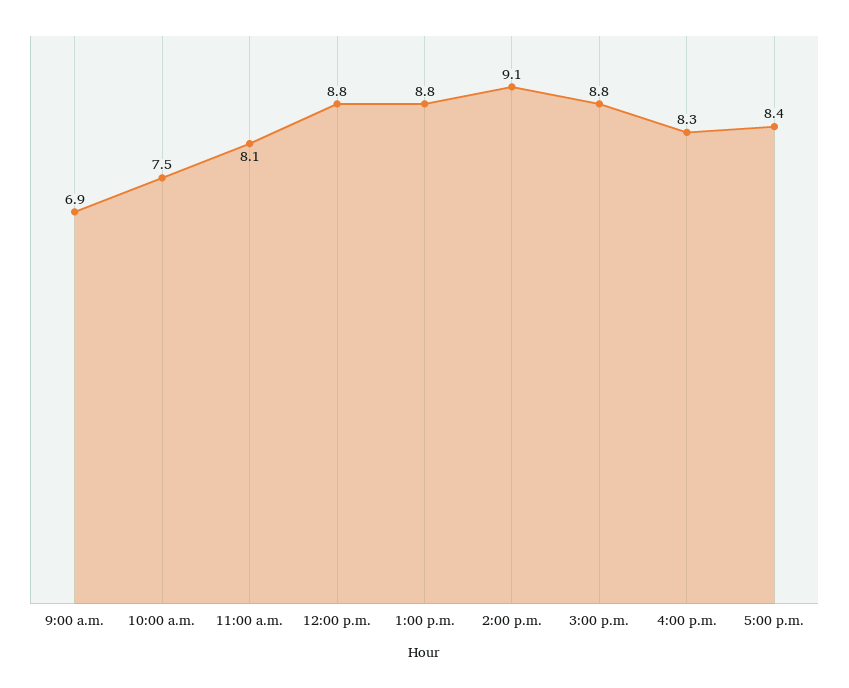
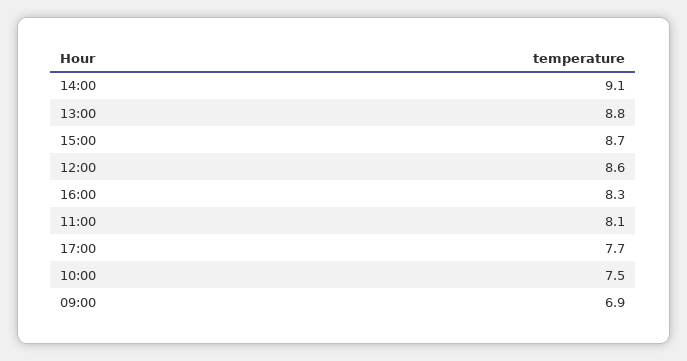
  {
    "9:00 a.m.": 6.9,
    "10:00 a.m.": 7.5,
    "11:00 a.m.": 8.1,
-   "12:00 p.m.": 8.8,
+   "12:00 p.m.": 8.6,
    "1:00 p.m.": 8.8,
    "2:00 p.m.": 9.1,
-   "3:00 p.m.": 8.8,
+   "3:00 p.m.": 8.7,
    "4:00 p.m.": 8.3,
-   "5:00 p.m.": 8.4
+   "5:00 p.m.": 7.7
  }

